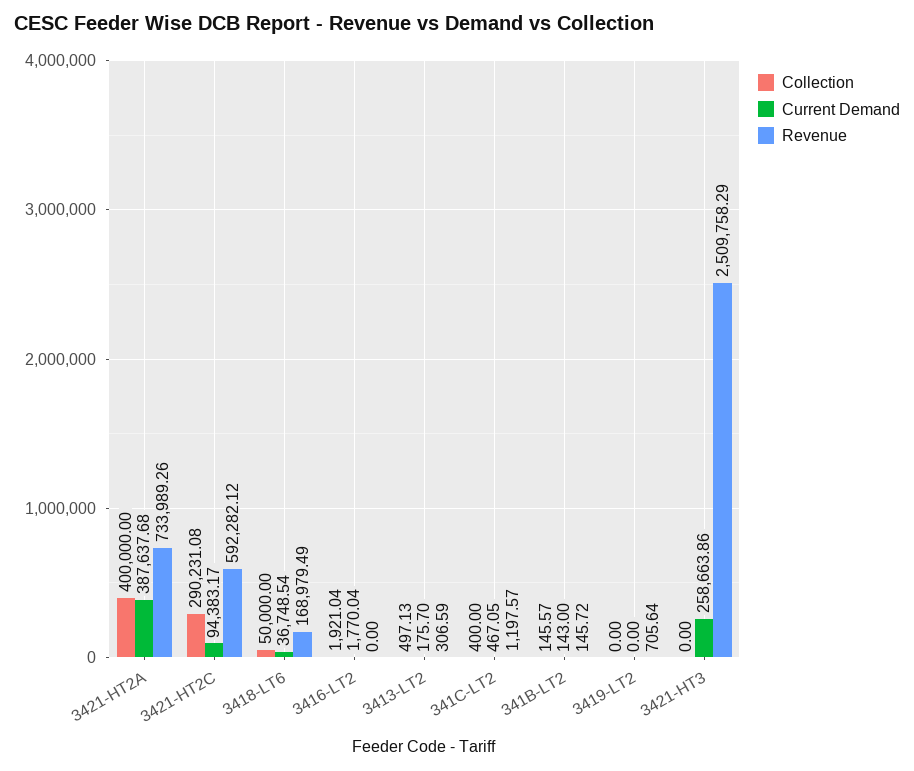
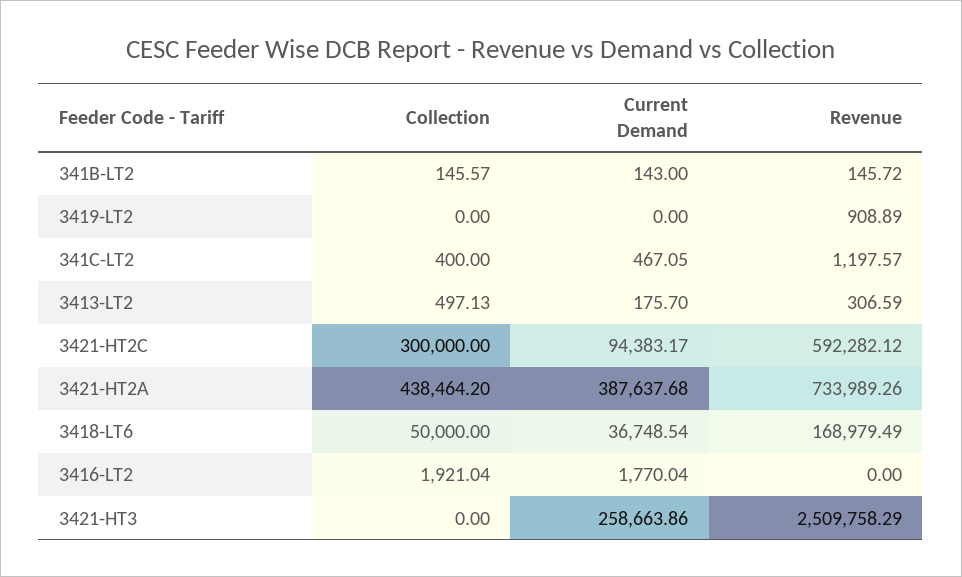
  {
    "Collection": {
-     "3421-HT2A": 400000,
+     "3421-HT2A": 438464.2,
-     "3421-HT2C": 290231.08,
+     "3421-HT2C": 300000,
      "3418-LT6": 50000,
      "3416-LT2": 1921.04,
      "3413-LT2": 497.13,
      "341C-LT2": 400,
      "341B-LT2": 145.57,
      "3419-LT2": 0,
      "3421-HT3": 0
    },
    "Current Demand": {
      "3421-HT2A": 387637.68,
      "3421-HT2C": 94383.17,
      "3418-LT6": 36748.54,
      "3416-LT2": 1770.04,
      "3413-LT2": 175.7,
      "341C-LT2": 467.05,
      "341B-LT2": 143,
      "3419-LT2": 0,
      "3421-HT3": 258663.86
    },
    "Revenue": {
      "3421-HT2A": 733989.26,
      "3421-HT2C": 592282.12,
      "3418-LT6": 168979.49,
      "3416-LT2": 0,
      "3413-LT2": 306.59,
      "341C-LT2": 1197.57,
      "341B-LT2": 145.72,
-     "3419-LT2": 705.64,
+     "3419-LT2": 908.89,
      "3421-HT3": 2509758.29
    }
  }

